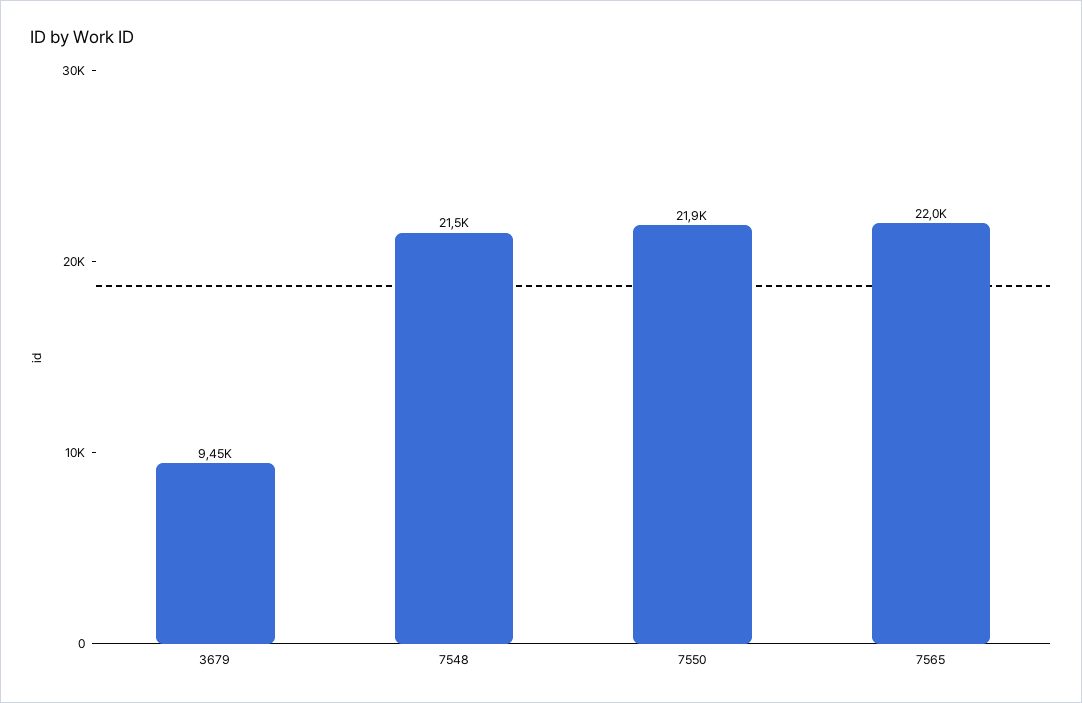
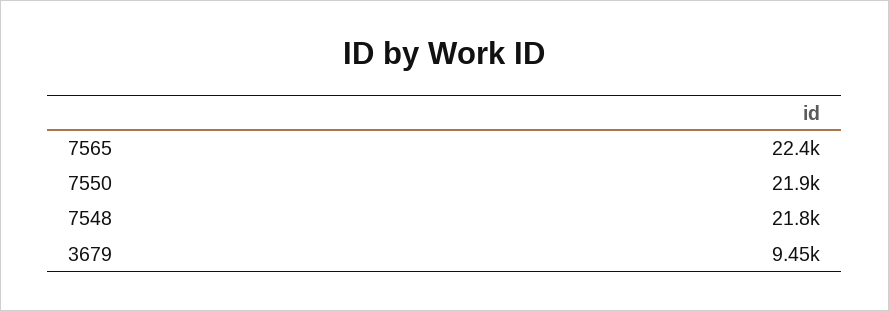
  {
    "3679": 9450,
-   "7548": 21500,
+   "7548": 21800,
    "7550": 21900,
-   "7565": 22000
+   "7565": 22400
  }

